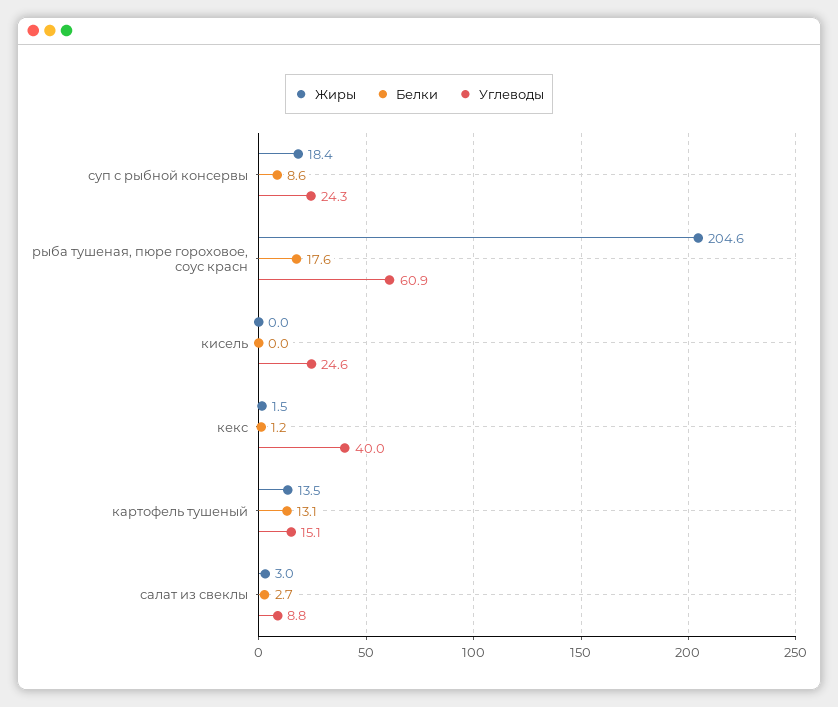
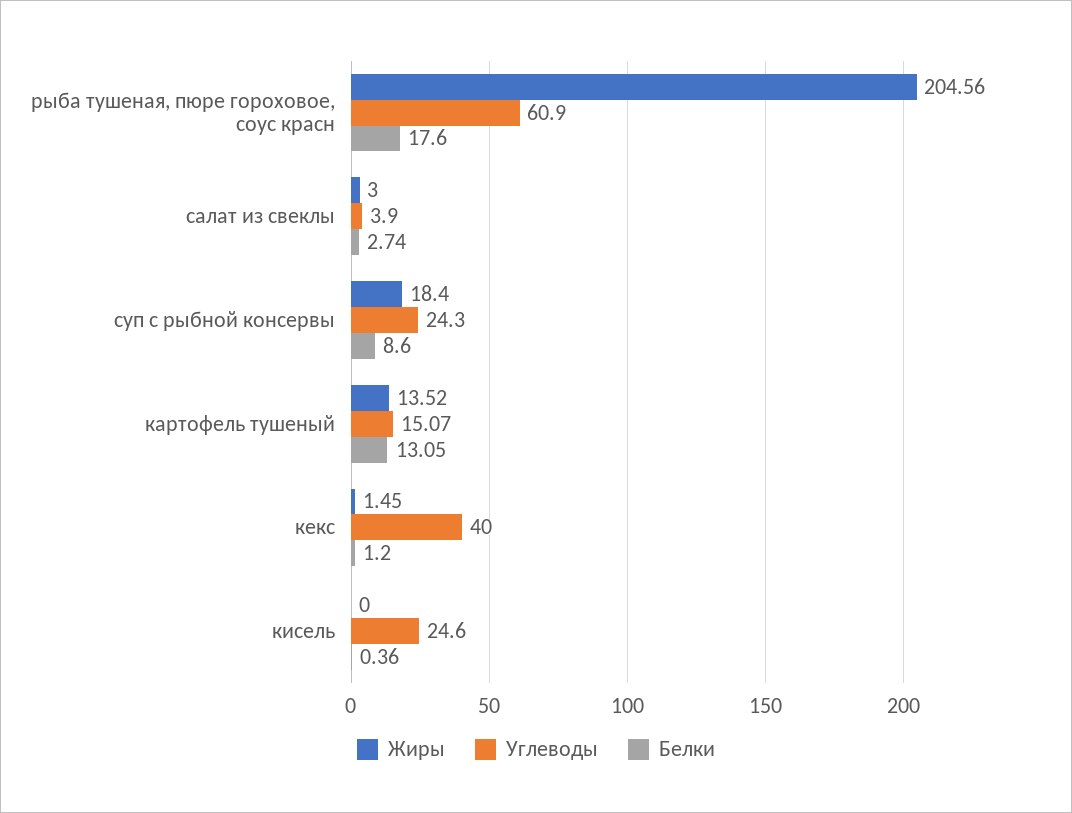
  {
    "Жиры": {
      "суп с рыбной консервы": 18.4,
      "рыба тушеная, пюре гороховое, соус красн": 204.56,
      "кисель": 0,
      "кекс": 1.45,
      "картофель тушеный": 13.52,
      "салат из свеклы": 3
    },
    "Белки": {
      "суп с рыбной консервы": 8.6,
      "рыба тушеная, пюре гороховое, соус красн": 17.6,
-     "кисель": 0,
+     "кисель": 0.36,
      "кекс": 1.2,
      "картофель тушеный": 13.05,
      "салат из свеклы": 2.74
    },
    "Углеводы": {
      "суп с рыбной консервы": 24.3,
      "рыба тушеная, пюре гороховое, соус красн": 60.9,
      "кисель": 24.6,
      "кекс": 40,
      "картофель тушеный": 15.07,
-     "салат из свеклы": 8.8
+     "салат из свеклы": 3.9
    }
  }

